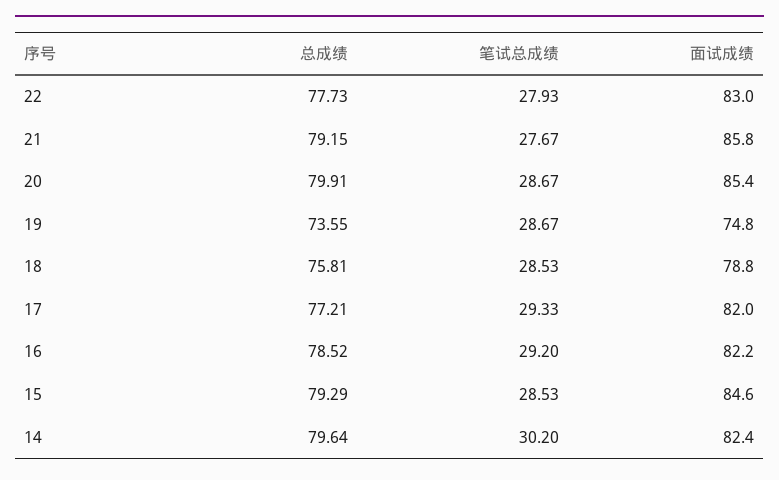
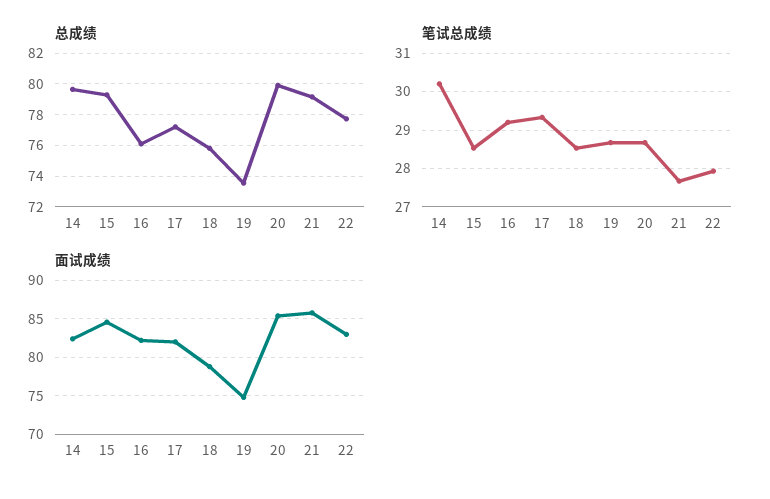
  {
    "总成绩": {
      "22": 77.73,
      "21": 79.15,
      "20": 79.91,
      "19": 73.55,
      "18": 75.81,
      "17": 77.21,
-     "16": 78.52,
+     "16": 76,
      "15": 79.29,
      "14": 79.64
    },
    "笔试总成绩": {
      "22": 27.93,
      "21": 27.67,
      "20": 28.67,
      "19": 28.67,
      "18": 28.53,
      "17": 29.33,
      "16": 29.2,
      "15": 28.53,
      "14": 30.2
    },
    "面试成绩": {
      "22": 83,
      "21": 85.8,
      "20": 85.4,
      "19": 74.8,
      "18": 78.8,
      "17": 82,
      "16": 82.2,
      "15": 84.6,
      "14": 82.4
    }
  }

